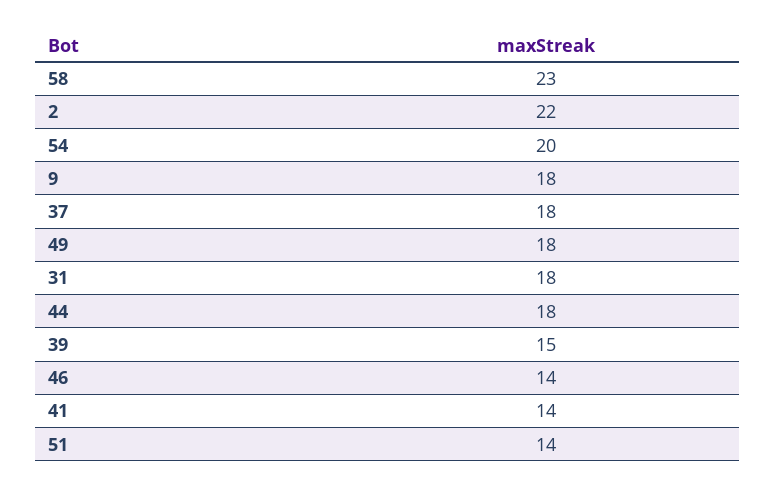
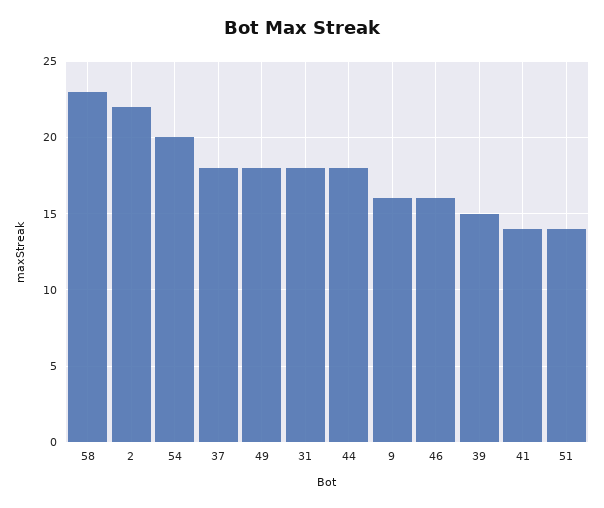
  {
    "58": 23,
    "2": 22,
    "54": 20,
-   "9": 18,
+   "9": 16,
    "37": 18,
    "49": 18,
    "31": 18,
    "44": 18,
    "39": 15,
-   "46": 14,
+   "46": 16,
    "41": 14,
    "51": 14
  }

